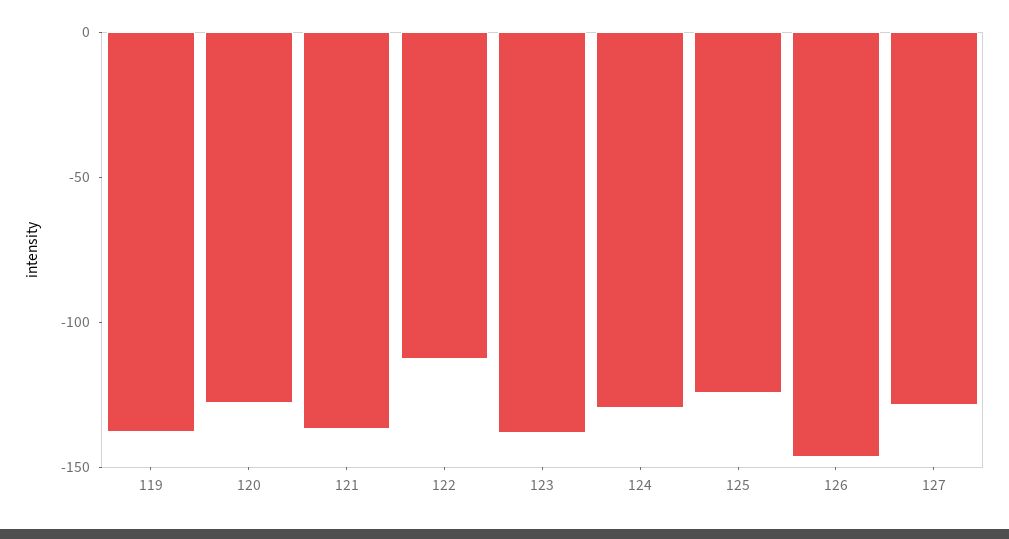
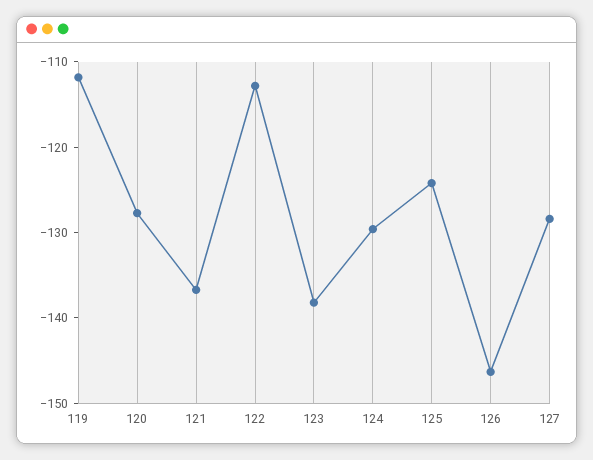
  {
-   "119": -140,
+   "119": -112,
    "120": -128,
    "121": -136,
    "122": -112,
    "123": -138,
    "124": -130,
    "125": -124,
    "126": -146,
    "127": -128
  }

